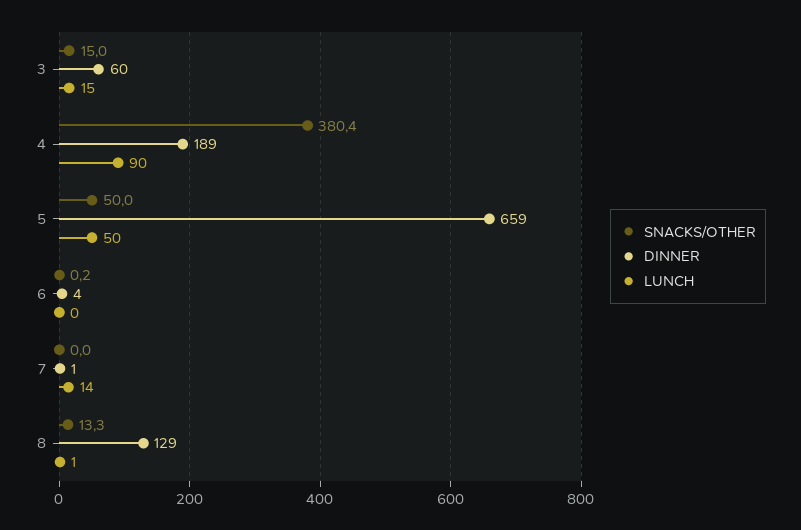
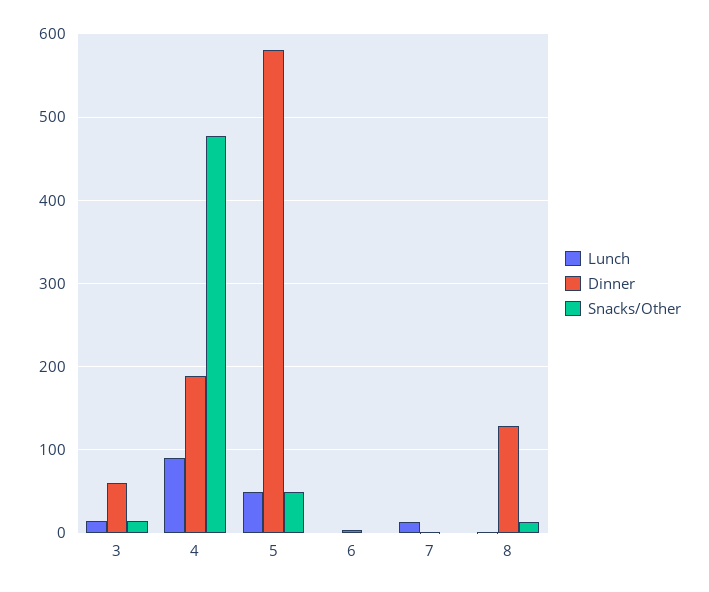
  {
    "SNACKS/OTHER": {
      "3": 15,
-     "4": 380.4,
+     "4": 480,
      "5": 50,
      "6": 0.2,
      "7": 0,
      "8": 13.3
    },
    "DINNER": {
      "3": 60,
      "4": 189,
-     "5": 659,
+     "5": 580,
      "6": 4,
      "7": 1,
      "8": 129
    },
    "LUNCH": {
      "3": 15,
      "4": 90,
      "5": 50,
      "6": 0,
      "7": 14,
      "8": 1
    }
  }

